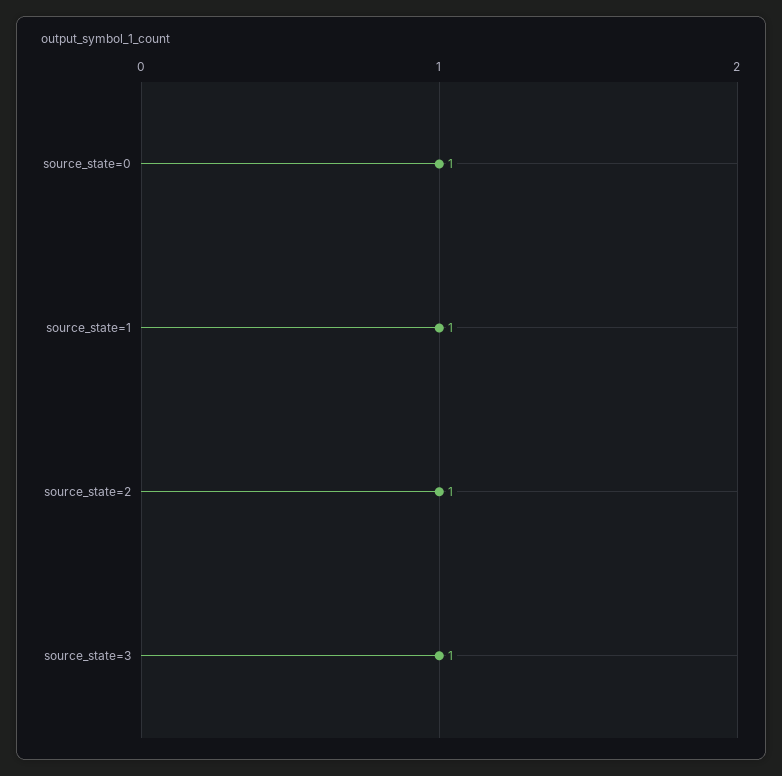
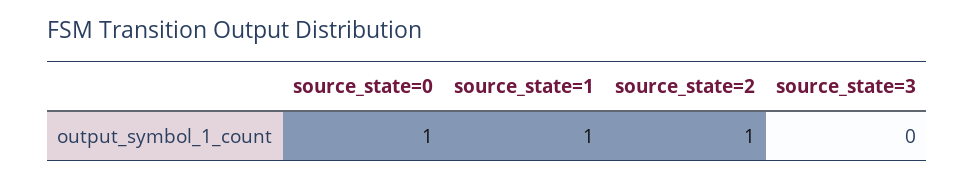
  {
    "source_state=0": 1,
    "source_state=1": 1,
    "source_state=2": 1,
-   "source_state=3": 1
+   "source_state=3": 0
  }

